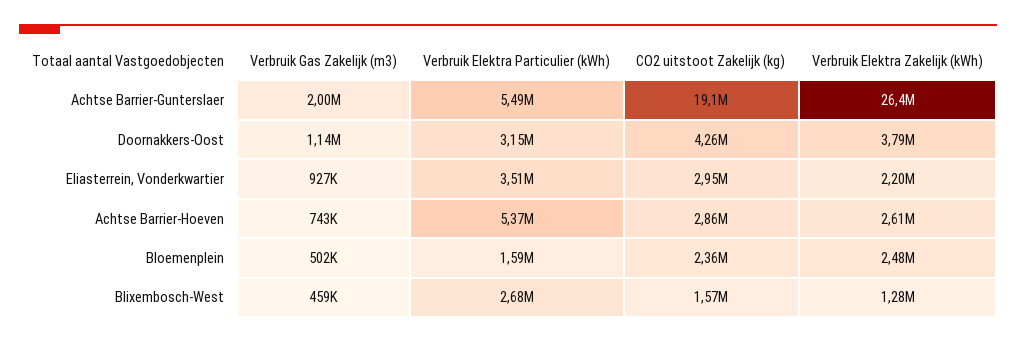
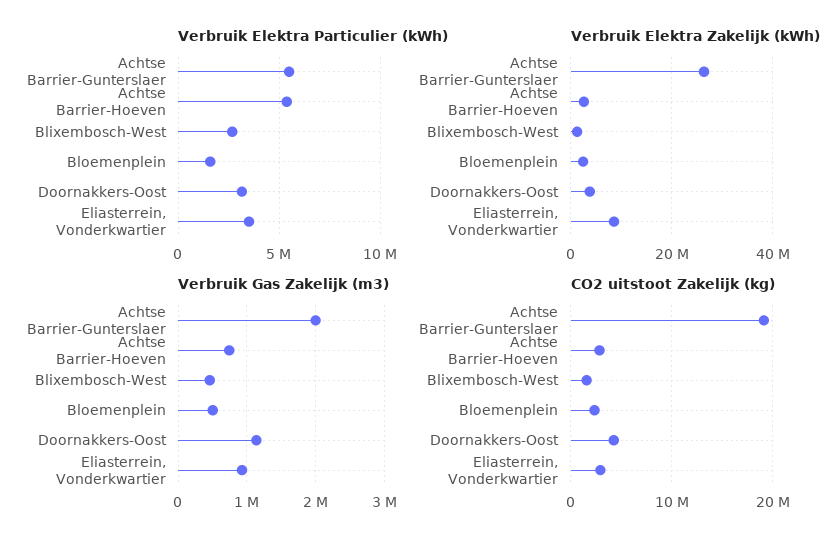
  {
    "Verbruik Gas Zakelijk (m3)": {
      "Achtse Barrier-Gunterslaer": 2000000,
      "Doornakkers-Oost": 1140000,
      "Eliasterrein, Vonderkwartier": 927000,
      "Achtse Barrier-Hoeven": 743000,
      "Bloemenplein": 502000,
      "Blixembosch-West": 459000
    },
    "Verbruik Elektra Particulier (kWh)": {
      "Achtse Barrier-Gunterslaer": 5490000,
      "Doornakkers-Oost": 3150000,
      "Eliasterrein, Vonderkwartier": 3510000,
      "Achtse Barrier-Hoeven": 5370000,
      "Bloemenplein": 1590000,
      "Blixembosch-West": 2680000
    },
    "CO2 uitstoot Zakelijk (kg)": {
      "Achtse Barrier-Gunterslaer": 19100000,
      "Doornakkers-Oost": 4260000,
      "Eliasterrein, Vonderkwartier": 2950000,
      "Achtse Barrier-Hoeven": 2860000,
      "Bloemenplein": 2360000,
      "Blixembosch-West": 1570000
    },
    "Verbruik Elektra Zakelijk (kWh)": {
      "Achtse Barrier-Gunterslaer": 26400000,
      "Doornakkers-Oost": 3790000,
-     "Eliasterrein, Vonderkwartier": 2200000,
+     "Eliasterrein, Vonderkwartier": 8000000,
      "Achtse Barrier-Hoeven": 2610000,
      "Bloemenplein": 2480000,
      "Blixembosch-West": 1280000
    }
  }

